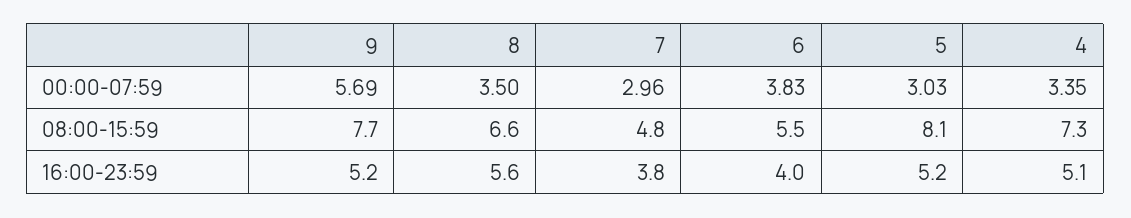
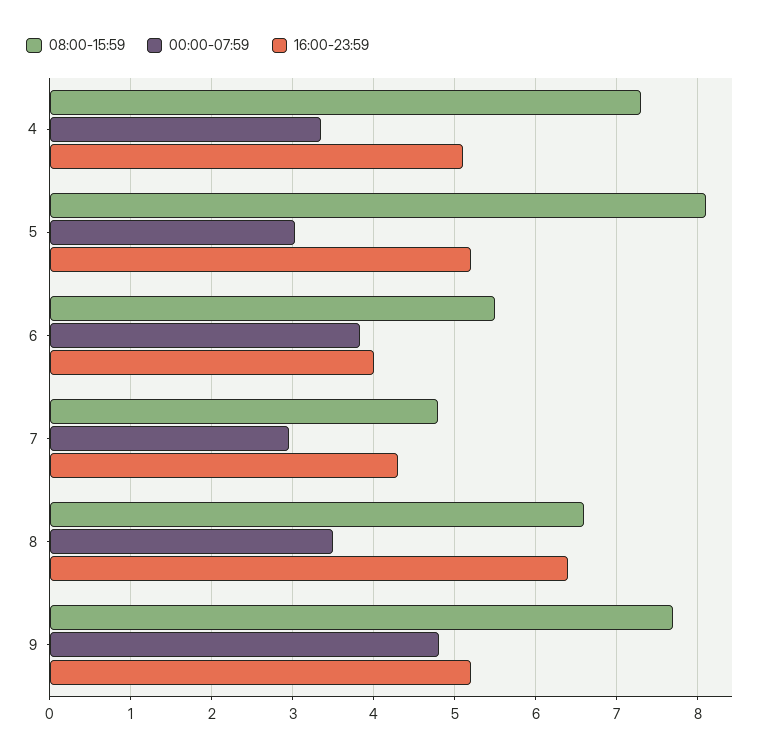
  {
    "00:00-07:59": {
-     "9": 5.69,
+     "9": 4.8,
      "8": 3.5,
      "7": 2.96,
      "6": 3.83,
      "5": 3.03,
      "4": 3.35
    },
    "08:00-15:59": {
      "9": 7.7,
      "8": 6.6,
      "7": 4.8,
      "6": 5.5,
      "5": 8.1,
      "4": 7.3
    },
    "16:00-23:59": {
      "9": 5.2,
-     "8": 5.6,
+     "8": 6.4,
-     "7": 3.8,
+     "7": 4.3,
      "6": 4,
      "5": 5.2,
      "4": 5.1
    }
  }

